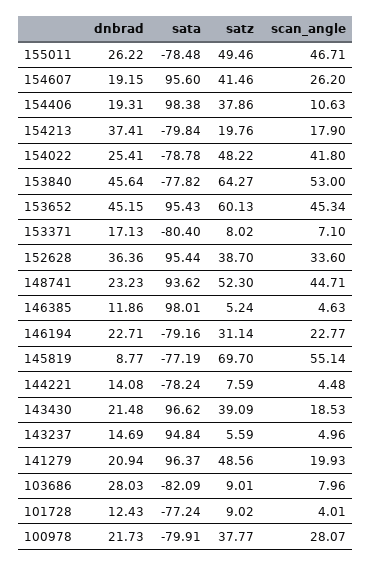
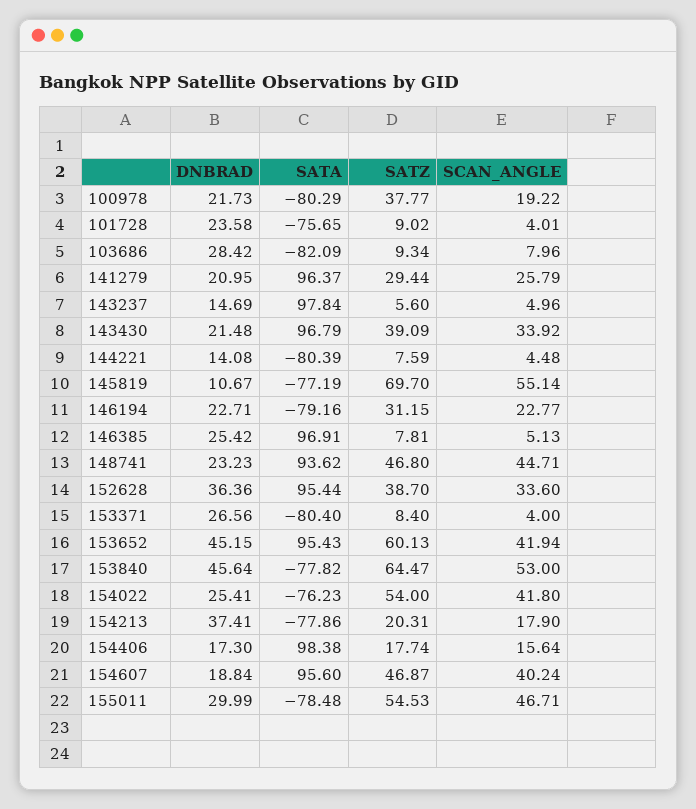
  {
    "dnbrad": {
-     "155011": 26.22,
+     "155011": 29.99,
-     "154607": 19.15,
+     "154607": 18.84,
-     "154406": 19.31,
+     "154406": 17.3,
      "154213": 37.41,
      "154022": 25.41,
      "153840": 45.64,
      "153652": 45.15,
-     "153371": 17.13,
+     "153371": 26.56,
      "152628": 36.36,
      "148741": 23.23,
-     "146385": 11.86,
+     "146385": 25.42,
      "146194": 22.71,
-     "145819": 8.77,
+     "145819": 10.67,
      "144221": 14.08,
      "143430": 21.48,
      "143237": 14.69,
-     "141279": 20.94,
+     "141279": 20.95,
-     "103686": 28.03,
+     "103686": 28.42,
-     "101728": 12.43,
+     "101728": 23.58,
      "100978": 21.73
    },
    "sata": {
      "155011": -78.48,
      "154607": 95.6,
      "154406": 98.38,
-     "154213": -79.84,
+     "154213": -77.86,
-     "154022": -78.78,
+     "154022": -76.23,
      "153840": -77.82,
      "153652": 95.43,
      "153371": -80.4,
      "152628": 95.44,
      "148741": 93.62,
-     "146385": 98.01,
+     "146385": 96.91,
      "146194": -79.16,
      "145819": -77.19,
-     "144221": -78.24,
+     "144221": -80.39,
-     "143430": 96.62,
+     "143430": 96.79,
-     "143237": 94.84,
+     "143237": 97.84,
      "141279": 96.37,
      "103686": -82.09,
-     "101728": -77.24,
+     "101728": -75.65,
-     "100978": -79.91
+     "100978": -80.29
    },
    "satz": {
-     "155011": 49.46,
+     "155011": 54.53,
-     "154607": 41.46,
+     "154607": 46.87,
-     "154406": 37.86,
+     "154406": 17.74,
-     "154213": 19.76,
+     "154213": 20.31,
-     "154022": 48.22,
+     "154022": 54,
-     "153840": 64.27,
+     "153840": 64.47,
      "153652": 60.13,
-     "153371": 8.02,
+     "153371": 8.4,
      "152628": 38.7,
-     "148741": 52.3,
+     "148741": 46.8,
-     "146385": 5.24,
+     "146385": 7.81,
-     "146194": 31.14,
+     "146194": 31.15,
      "145819": 69.7,
      "144221": 7.59,
      "143430": 39.09,
-     "143237": 5.59,
+     "143237": 5.6,
-     "141279": 48.56,
+     "141279": 29.44,
-     "103686": 9.01,
+     "103686": 9.34,
      "101728": 9.02,
      "100978": 37.77
    },
    "scan_angle": {
      "155011": 46.71,
-     "154607": 26.2,
+     "154607": 40.24,
-     "154406": 10.63,
+     "154406": 15.64,
      "154213": 17.9,
      "154022": 41.8,
      "153840": 53,
-     "153652": 45.34,
+     "153652": 41.94,
-     "153371": 7.1,
+     "153371": 4,
      "152628": 33.6,
      "148741": 44.71,
-     "146385": 4.63,
+     "146385": 5.13,
      "146194": 22.77,
      "145819": 55.14,
      "144221": 4.48,
-     "143430": 18.53,
+     "143430": 33.92,
      "143237": 4.96,
-     "141279": 19.93,
+     "141279": 25.79,
      "103686": 7.96,
      "101728": 4.01,
-     "100978": 28.07
+     "100978": 19.22
    }
  }

